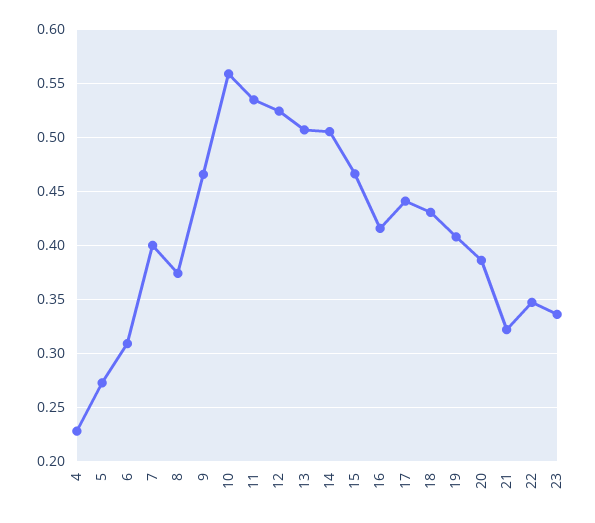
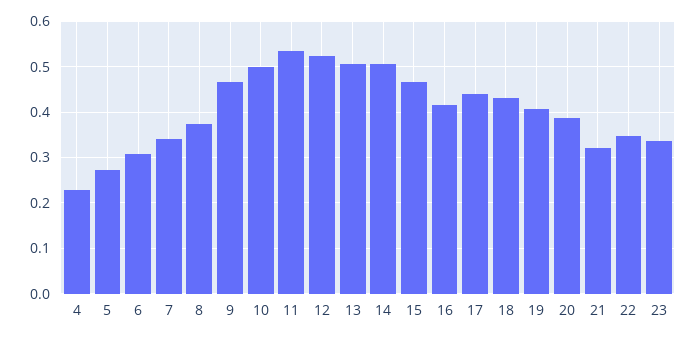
  {
    "4": 0.23,
    "5": 0.27,
    "6": 0.31,
-   "7": 0.4,
+   "7": 0.34,
    "8": 0.37,
    "9": 0.47,
-   "10": 0.56,
+   "10": 0.5,
    "11": 0.54,
    "12": 0.52,
    "13": 0.51,
    "14": 0.51,
    "15": 0.47,
    "16": 0.42,
    "17": 0.44,
    "18": 0.43,
    "19": 0.41,
    "20": 0.39,
    "21": 0.32,
    "22": 0.35,
    "23": 0.34
  }

